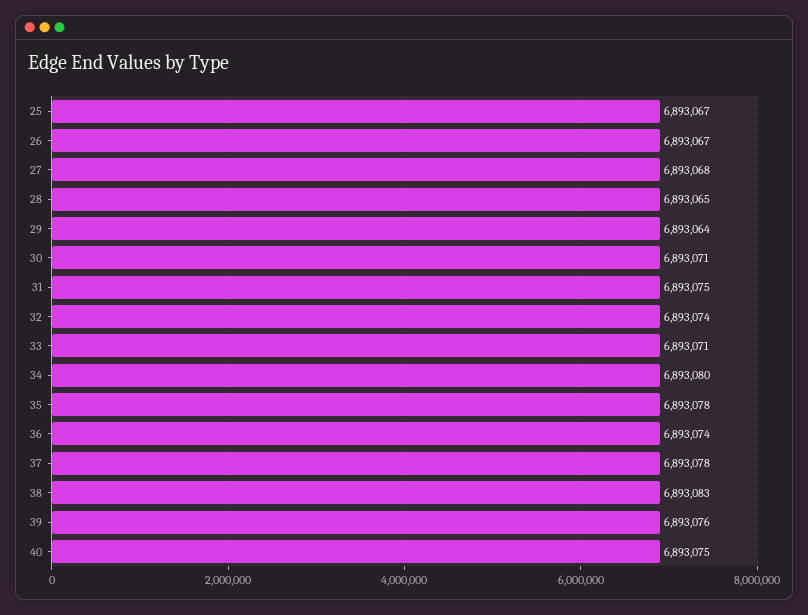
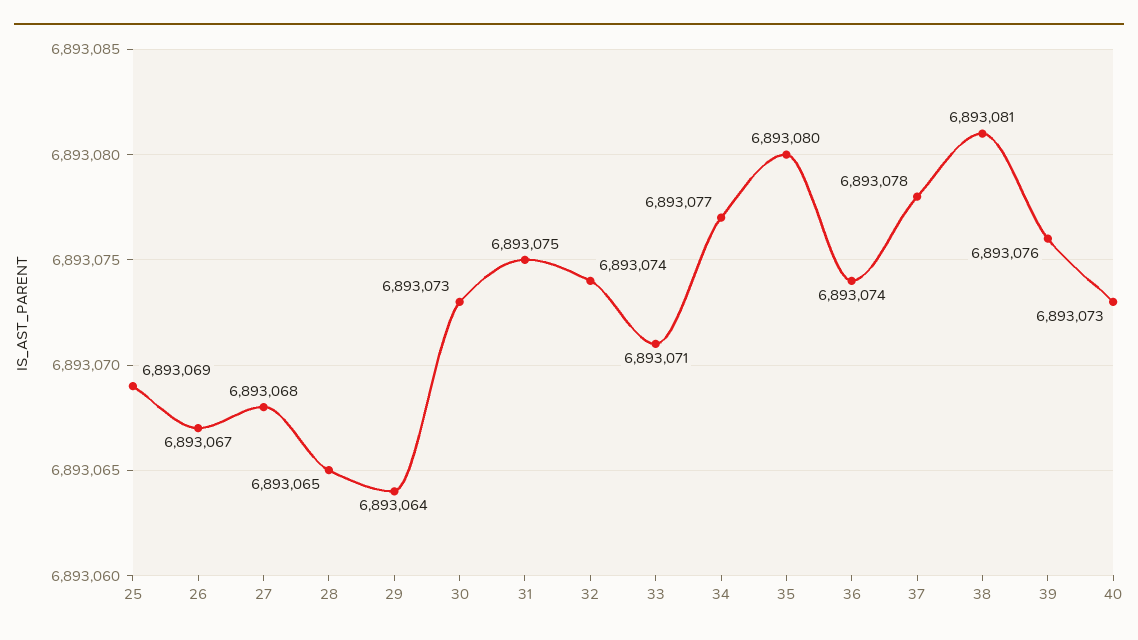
  {
-   "25": 6893067,
+   "25": 6893069,
    "26": 6893067,
    "27": 6893068,
    "28": 6893065,
    "29": 6893064,
-   "30": 6893071,
+   "30": 6893073,
    "31": 6893075,
    "32": 6893074,
    "33": 6893071,
-   "34": 6893080,
+   "34": 6893077,
-   "35": 6893078,
+   "35": 6893080,
    "36": 6893074,
    "37": 6893078,
-   "38": 6893083,
+   "38": 6893081,
    "39": 6893076,
-   "40": 6893075
+   "40": 6893073
  }

